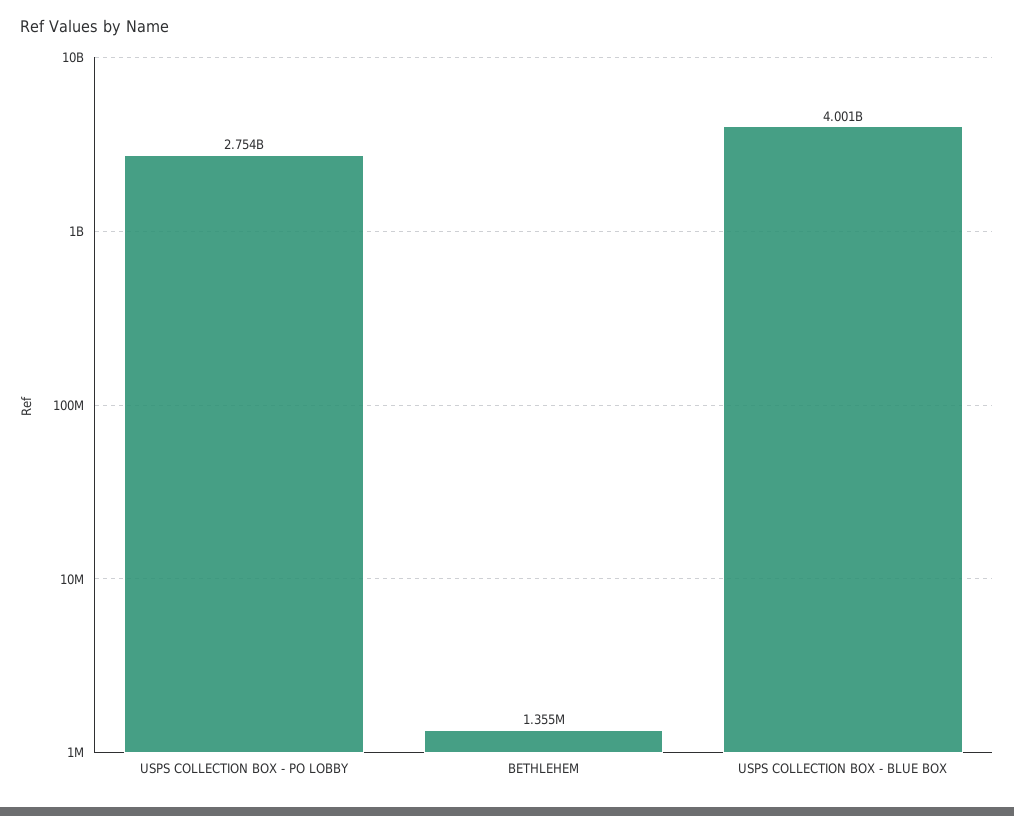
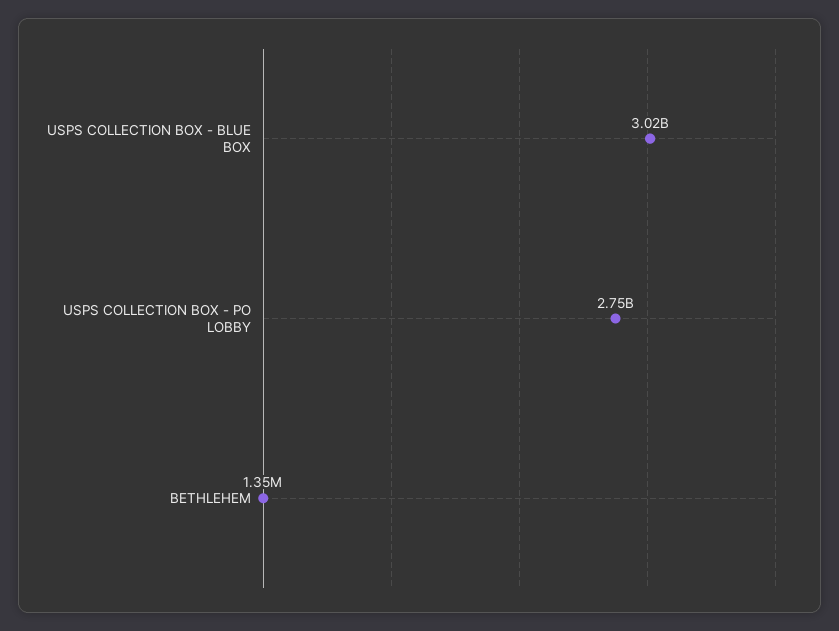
  {
    "USPS COLLECTION BOX - PO LOBBY": 2754000000,
    "BETHLEHEM": 1355000,
-   "USPS COLLECTION BOX - BLUE BOX": 4001000000
+   "USPS COLLECTION BOX - BLUE BOX": 3020000000
  }

